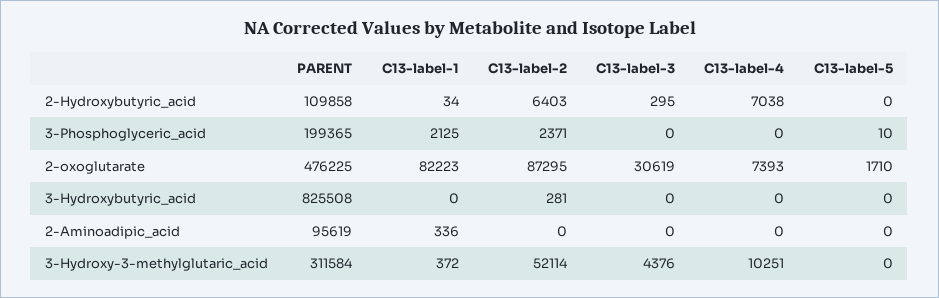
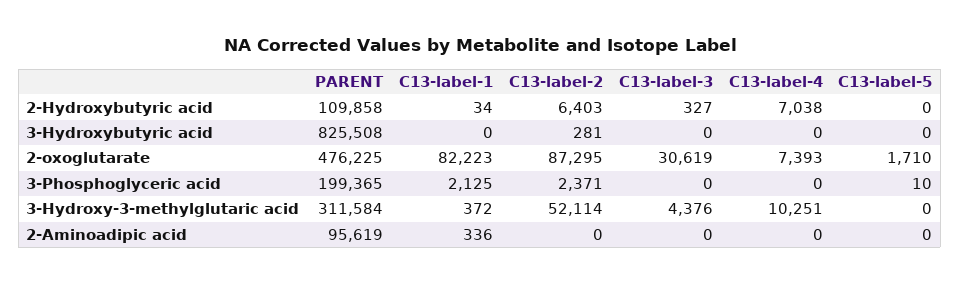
  {
    "PARENT": {
      "2-Hydroxybutyric_acid": 109858,
      "3-Phosphoglyceric_acid": 199365,
      "2-oxoglutarate": 476225,
      "3-Hydroxybutyric_acid": 825508,
      "2-Aminoadipic_acid": 95619,
      "3-Hydroxy-3-methylglutaric_acid": 311584
    },
    "C13-label-1": {
      "2-Hydroxybutyric_acid": 34,
      "3-Phosphoglyceric_acid": 2125,
      "2-oxoglutarate": 82223,
      "3-Hydroxybutyric_acid": 0,
      "2-Aminoadipic_acid": 336,
      "3-Hydroxy-3-methylglutaric_acid": 372
    },
    "C13-label-2": {
      "2-Hydroxybutyric_acid": 6403,
      "3-Phosphoglyceric_acid": 2371,
      "2-oxoglutarate": 87295,
      "3-Hydroxybutyric_acid": 281,
      "2-Aminoadipic_acid": 0,
      "3-Hydroxy-3-methylglutaric_acid": 52114
    },
    "C13-label-3": {
-     "2-Hydroxybutyric_acid": 295,
+     "2-Hydroxybutyric_acid": 327,
      "3-Phosphoglyceric_acid": 0,
      "2-oxoglutarate": 30619,
      "3-Hydroxybutyric_acid": 0,
      "2-Aminoadipic_acid": 0,
      "3-Hydroxy-3-methylglutaric_acid": 4376
    },
    "C13-label-4": {
      "2-Hydroxybutyric_acid": 7038,
      "3-Phosphoglyceric_acid": 0,
      "2-oxoglutarate": 7393,
      "3-Hydroxybutyric_acid": 0,
      "2-Aminoadipic_acid": 0,
      "3-Hydroxy-3-methylglutaric_acid": 10251
    },
    "C13-label-5": {
      "2-Hydroxybutyric_acid": 0,
      "3-Phosphoglyceric_acid": 10,
      "2-oxoglutarate": 1710,
      "3-Hydroxybutyric_acid": 0,
      "2-Aminoadipic_acid": 0,
      "3-Hydroxy-3-methylglutaric_acid": 0
    }
  }

